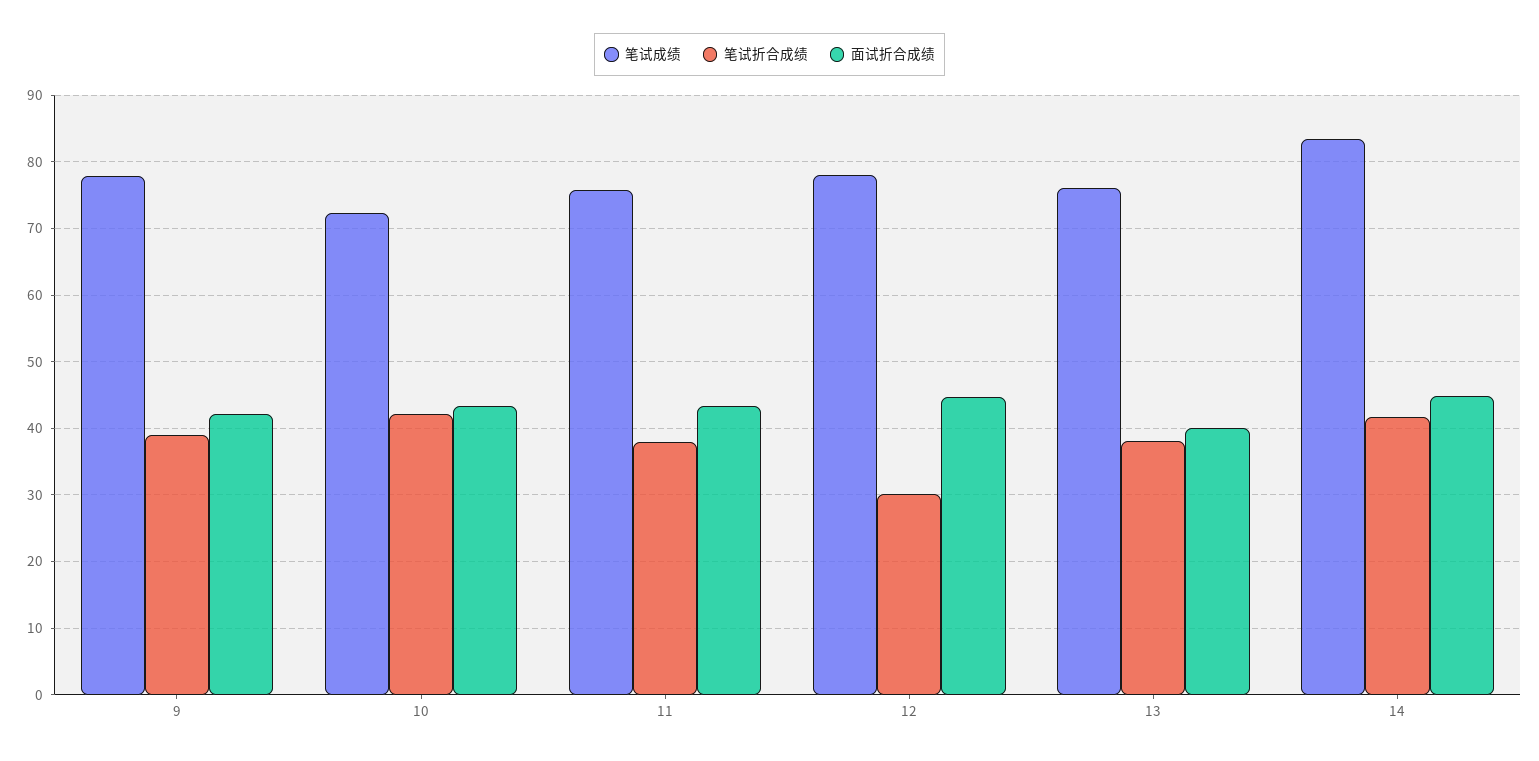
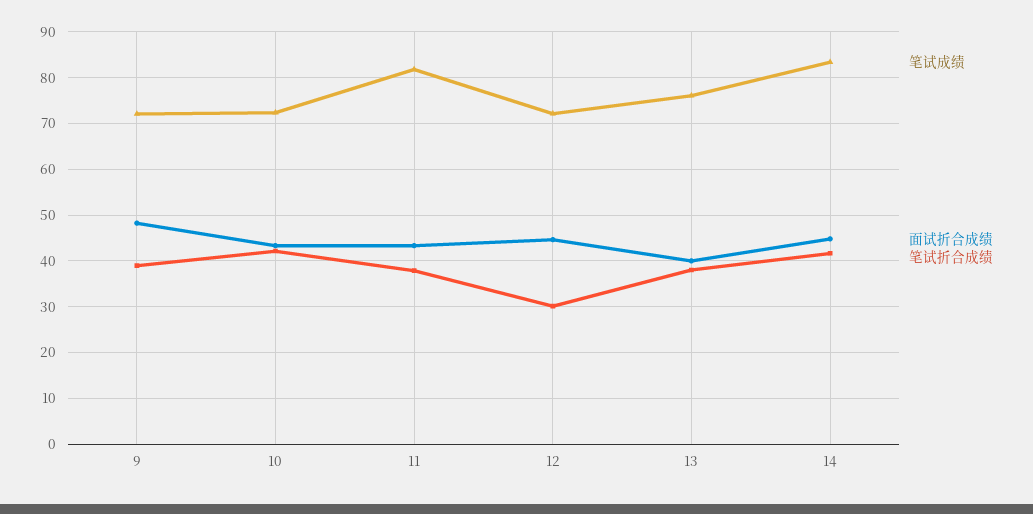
  {
    "笔试成绩": {
-     "9": 78,
+     "9": 72,
      "10": 72,
-     "11": 76,
+     "11": 82,
-     "12": 78,
+     "12": 72,
      "13": 76,
      "14": 83
    },
    "笔试折合成绩": {
      "9": 39,
      "10": 42,
      "11": 38,
      "12": 30,
      "13": 38,
      "14": 42
    },
    "面试折合成绩": {
-     "9": 42,
+     "9": 48,
      "10": 43,
      "11": 43,
      "12": 45,
      "13": 40,
      "14": 45
    }
  }

